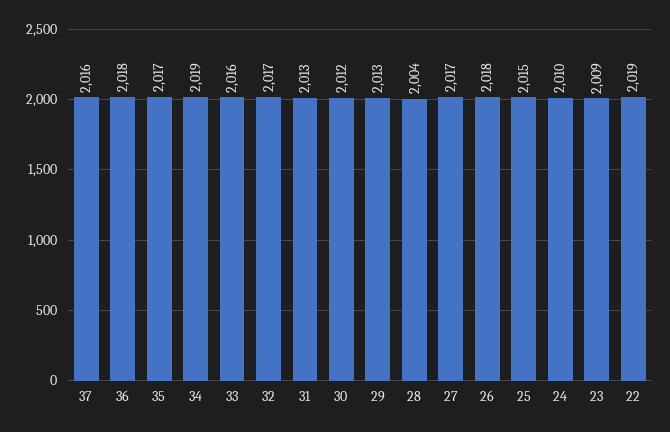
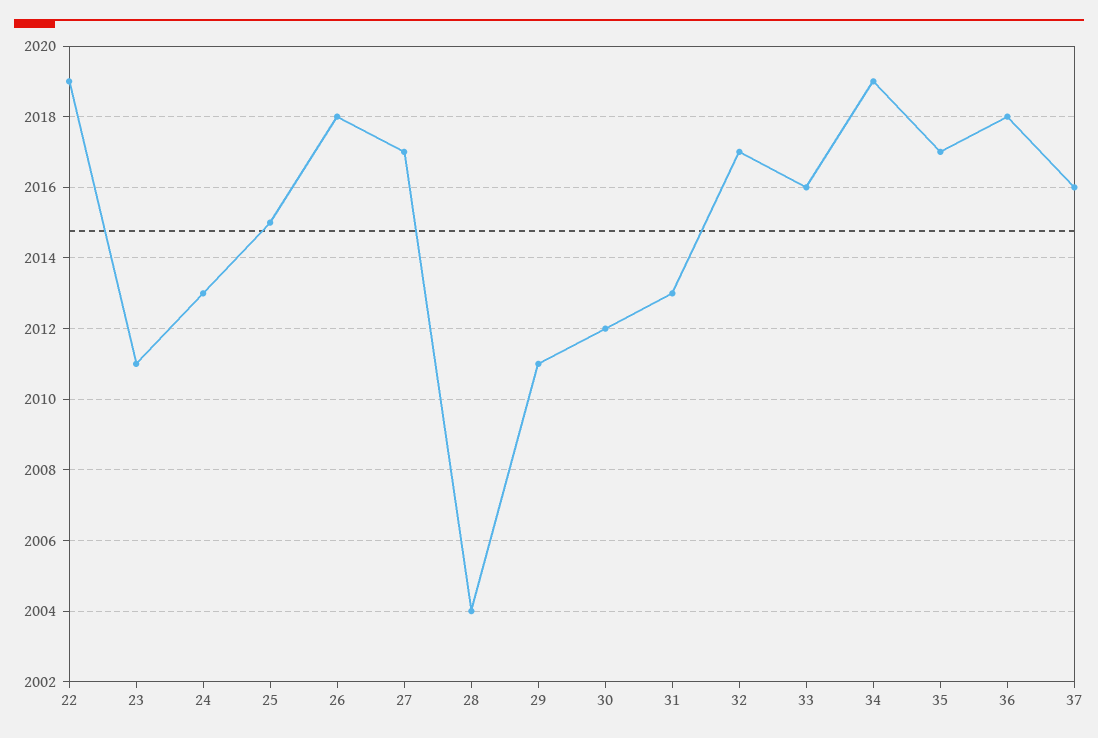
  {
    "37": 2016,
    "36": 2018,
    "35": 2017,
    "34": 2019,
    "33": 2016,
    "32": 2017,
    "31": 2013,
    "30": 2012,
-   "29": 2013,
+   "29": 2011,
    "28": 2004,
    "27": 2017,
    "26": 2018,
    "25": 2015,
-   "24": 2010,
+   "24": 2013,
-   "23": 2009,
+   "23": 2011,
    "22": 2019
  }

